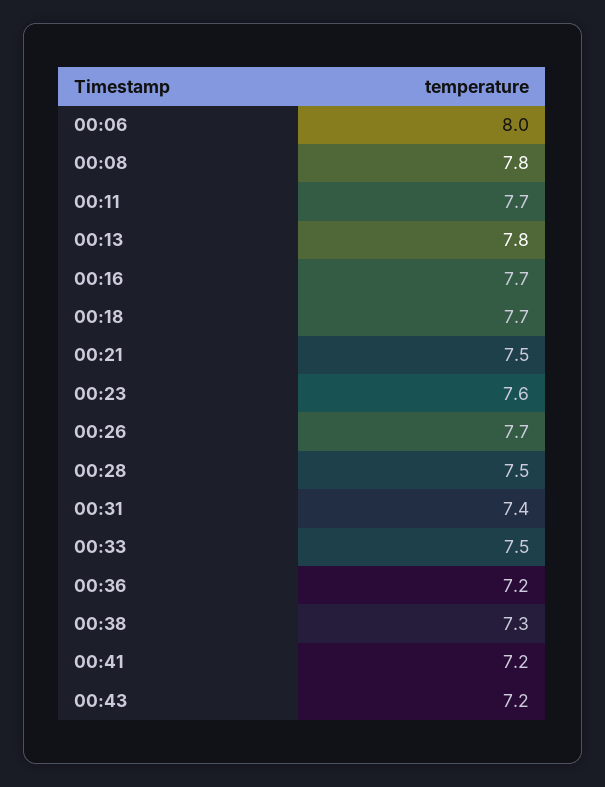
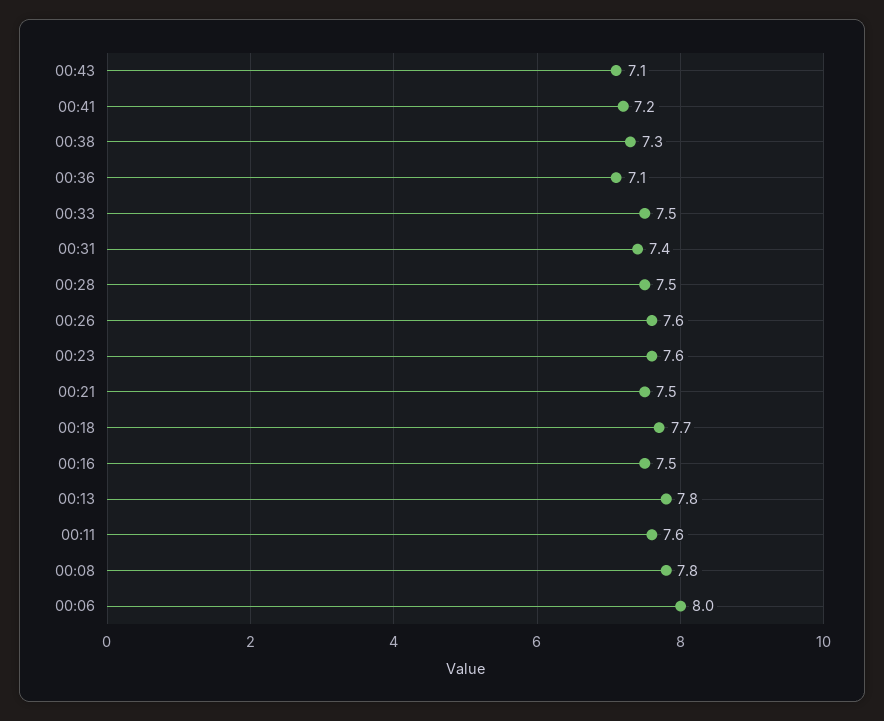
  {
    "00:06": 8,
    "00:08": 7.8,
-   "00:11": 7.7,
+   "00:11": 7.6,
    "00:13": 7.8,
-   "00:16": 7.7,
+   "00:16": 7.5,
    "00:18": 7.7,
    "00:21": 7.5,
    "00:23": 7.6,
-   "00:26": 7.7,
+   "00:26": 7.6,
    "00:28": 7.5,
    "00:31": 7.4,
    "00:33": 7.5,
-   "00:36": 7.2,
+   "00:36": 7.1,
    "00:38": 7.3,
    "00:41": 7.2,
-   "00:43": 7.2
+   "00:43": 7.1
  }

